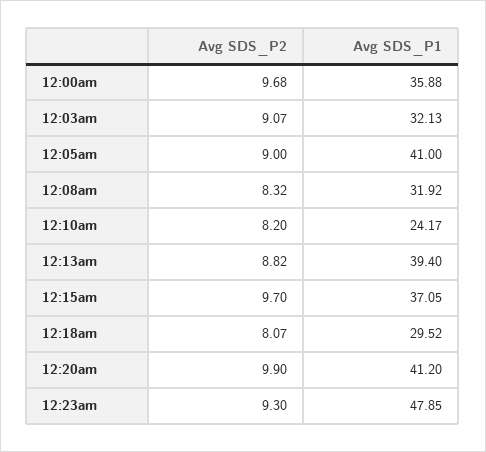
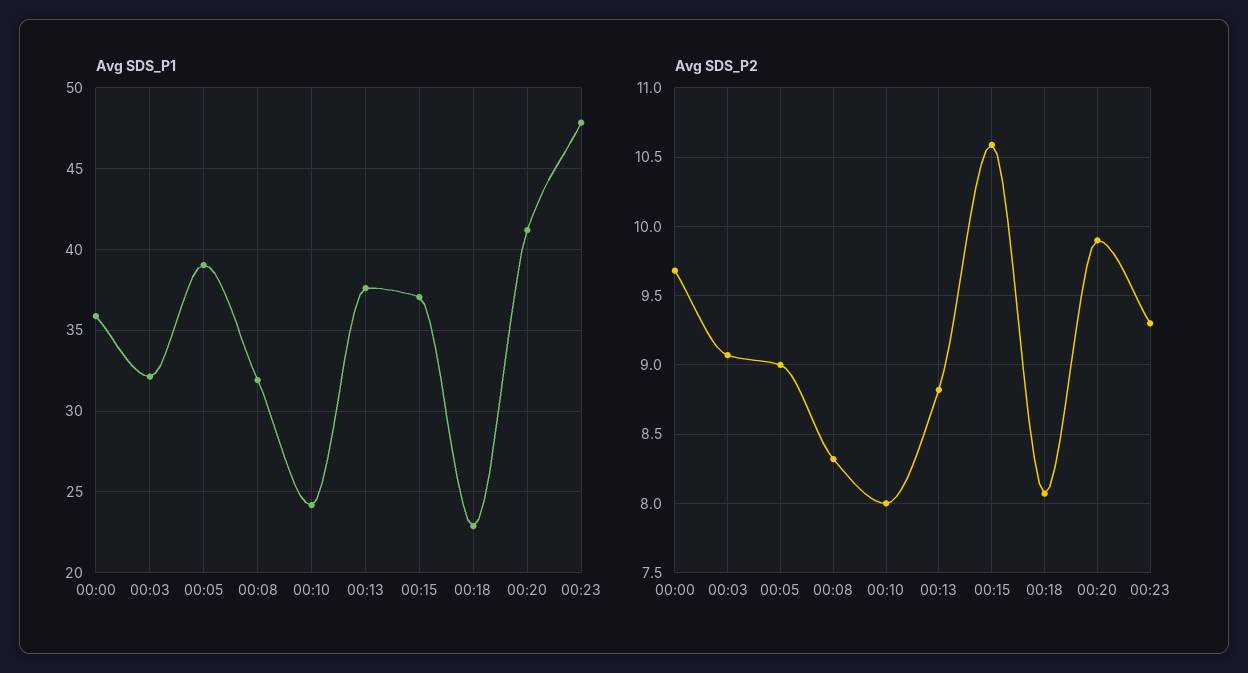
  {
    "Avg SDS_P2": {
      "12:00am": 9.68,
      "12:03am": 9.07,
      "12:05am": 9,
      "12:08am": 8.32,
-     "12:10am": 8.2,
+     "12:10am": 8,
      "12:13am": 8.82,
-     "12:15am": 9.7,
+     "12:15am": 10.6,
      "12:18am": 8.07,
      "12:20am": 9.9,
      "12:23am": 9.3
    },
    "Avg SDS_P1": {
      "12:00am": 35.88,
      "12:03am": 32.13,
-     "12:05am": 41,
+     "12:05am": 39,
      "12:08am": 31.92,
      "12:10am": 24.17,
-     "12:13am": 39.4,
+     "12:13am": 37.5,
      "12:15am": 37.05,
-     "12:18am": 29.52,
+     "12:18am": 23,
      "12:20am": 41.2,
      "12:23am": 47.85
    }
  }

